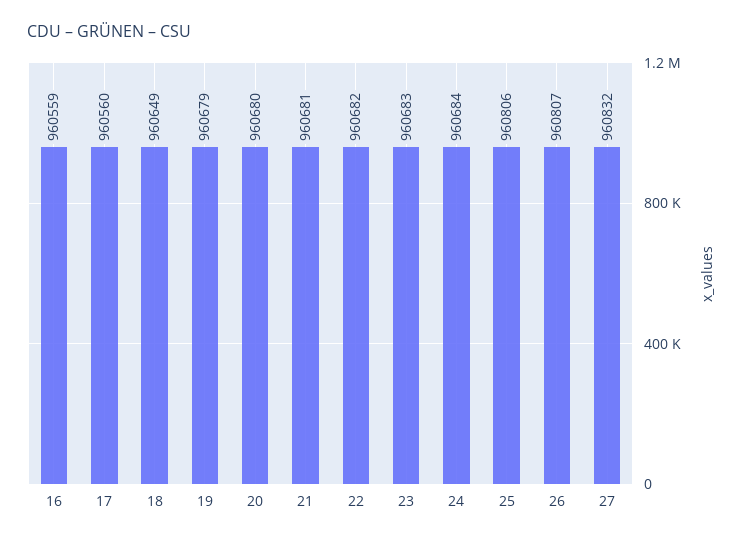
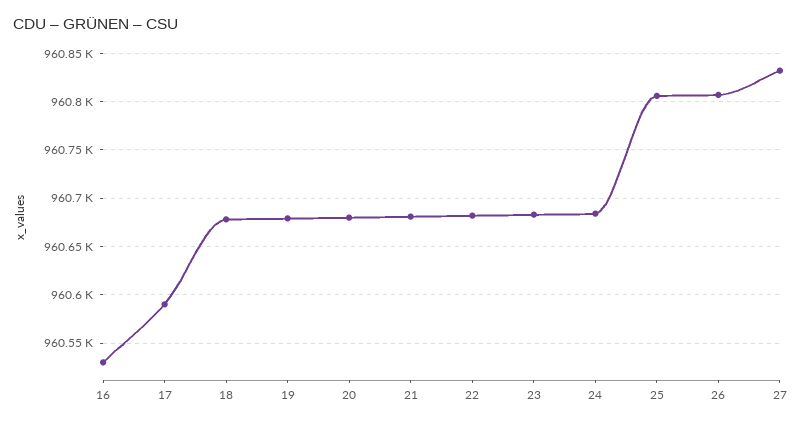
  {
-   "16": 960559,
+   "16": 960530,
-   "17": 960560,
+   "17": 960590,
-   "18": 960649,
+   "18": 960680,
    "19": 960679,
    "20": 960680,
    "21": 960681,
    "22": 960682,
    "23": 960683,
    "24": 960684,
    "25": 960806,
    "26": 960807,
    "27": 960832
  }

